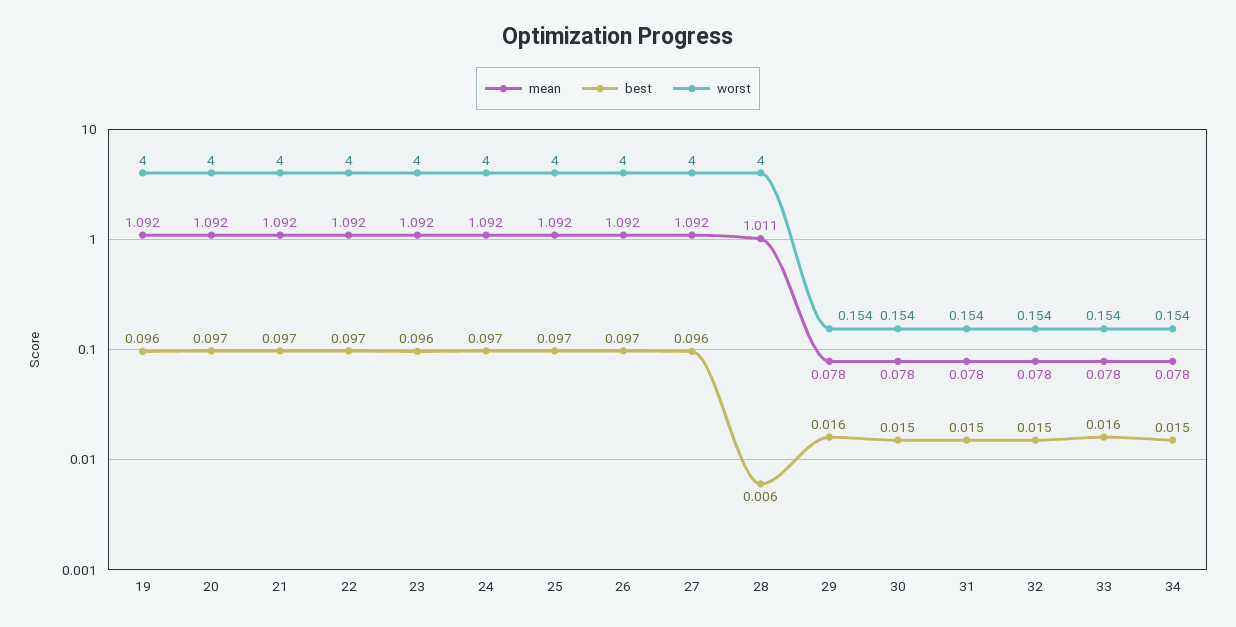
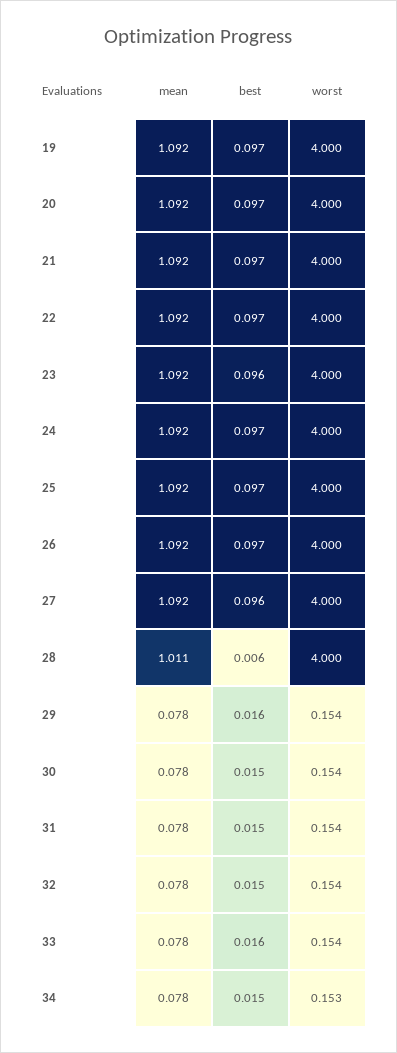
  {
    "mean": {
      "19": 1.092,
      "20": 1.092,
      "21": 1.092,
      "22": 1.092,
      "23": 1.092,
      "24": 1.092,
      "25": 1.092,
      "26": 1.092,
      "27": 1.092,
      "28": 1.011,
      "29": 0.078,
      "30": 0.078,
      "31": 0.078,
      "32": 0.078,
      "33": 0.078,
      "34": 0.078
    },
    "best": {
-     "19": 0.096,
+     "19": 0.097,
      "20": 0.097,
      "21": 0.097,
      "22": 0.097,
      "23": 0.096,
      "24": 0.097,
      "25": 0.097,
      "26": 0.097,
      "27": 0.096,
      "28": 0.006,
      "29": 0.016,
      "30": 0.015,
      "31": 0.015,
      "32": 0.015,
      "33": 0.016,
      "34": 0.015
    },
    "worst": {
      "19": 4,
      "20": 4,
      "21": 4,
      "22": 4,
      "23": 4,
      "24": 4,
      "25": 4,
      "26": 4,
      "27": 4,
      "28": 4,
      "29": 0.154,
      "30": 0.154,
      "31": 0.154,
      "32": 0.154,
      "33": 0.154,
-     "34": 0.154
+     "34": 0.153
    }
  }

